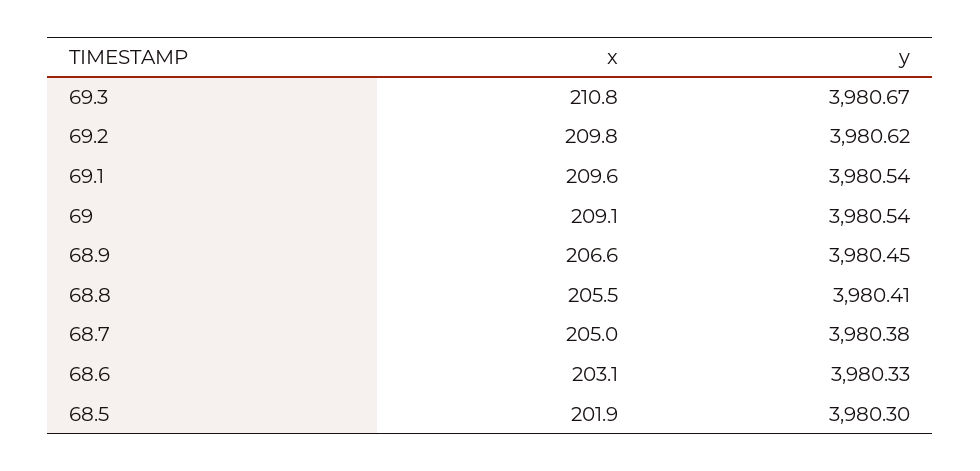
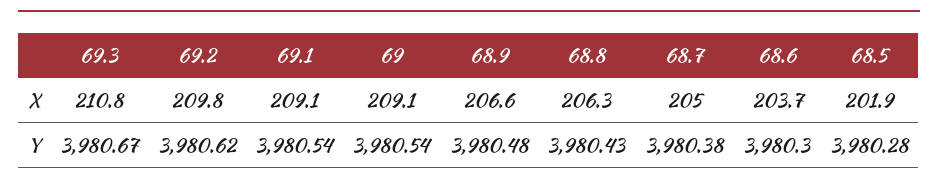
  {
    "x": {
      "69.3": 210.8,
      "69.2": 209.8,
-     "69.1": 209.6,
+     "69.1": 209.1,
      "69": 209.1,
      "68.9": 206.6,
-     "68.8": 205.5,
+     "68.8": 206.3,
      "68.7": 205,
-     "68.6": 203.1,
+     "68.6": 203.7,
      "68.5": 201.9
    },
    "y": {
      "69.3": 3980.67,
      "69.2": 3980.62,
      "69.1": 3980.54,
      "69": 3980.54,
-     "68.9": 3980.45,
+     "68.9": 3980.48,
-     "68.8": 3980.41,
+     "68.8": 3980.43,
      "68.7": 3980.38,
-     "68.6": 3980.33,
+     "68.6": 3980.3,
-     "68.5": 3980.3
+     "68.5": 3980.28
    }
  }

